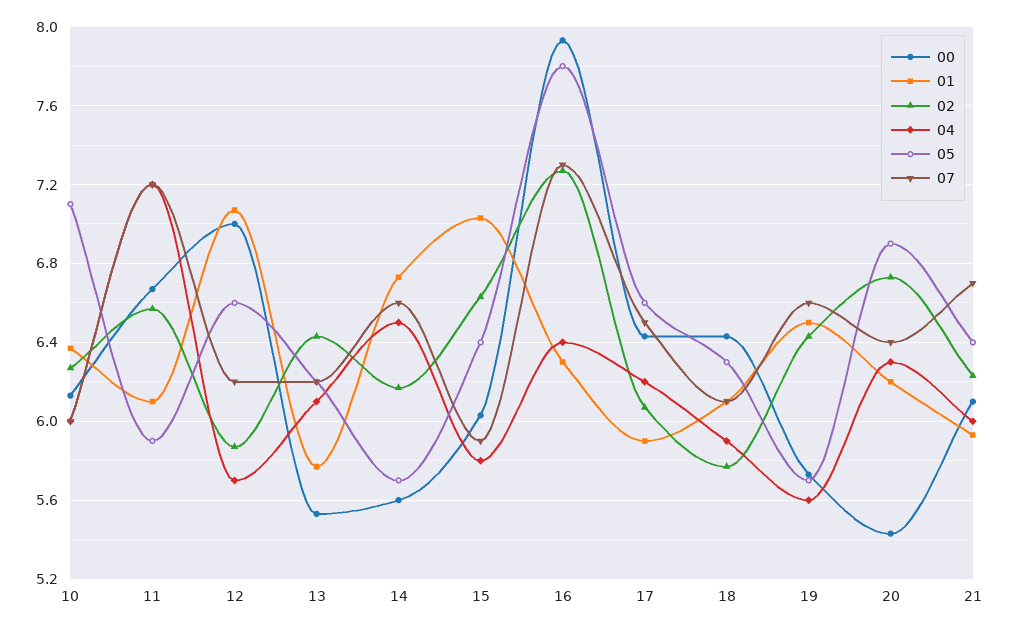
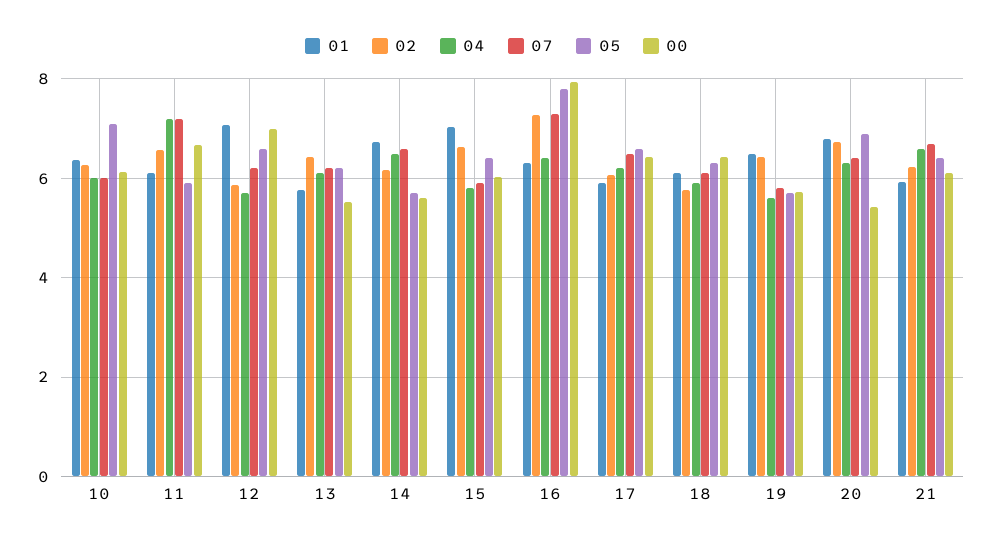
  {
    "00": {
      "10": 6.15,
      "11": 6.65,
      "12": 7,
      "13": 5.55,
      "14": 5.6,
      "15": 6.05,
      "16": 7.95,
      "17": 6.45,
      "18": 6.45,
      "19": 5.75,
      "20": 5.45,
      "21": 6.1
    },
    "01": {
      "10": 6.35,
      "11": 6.1,
      "12": 7.05,
      "13": 5.75,
      "14": 6.75,
      "15": 7.05,
      "16": 6.3,
      "17": 5.9,
      "18": 6.1,
      "19": 6.5,
-     "20": 6.2,
+     "20": 6.8,
      "21": 5.95
    },
    "02": {
      "10": 6.25,
      "11": 6.55,
      "12": 5.85,
      "13": 6.45,
      "14": 6.15,
      "15": 6.65,
      "16": 7.25,
      "17": 6.05,
      "18": 5.75,
      "19": 6.45,
      "20": 6.75,
      "21": 6.25
    },
    "04": {
      "10": 6,
      "11": 7.2,
      "12": 5.7,
      "13": 6.1,
      "14": 6.5,
      "15": 5.8,
      "16": 6.4,
      "17": 6.2,
      "18": 5.9,
      "19": 5.6,
      "20": 6.3,
-     "21": 6
+     "21": 6.6
    },
    "05": {
      "10": 7.1,
      "11": 5.9,
      "12": 6.6,
      "13": 6.2,
      "14": 5.7,
      "15": 6.4,
      "16": 7.8,
      "17": 6.6,
      "18": 6.3,
      "19": 5.7,
      "20": 6.9,
      "21": 6.4
    },
    "07": {
      "10": 6,
      "11": 7.2,
      "12": 6.2,
      "13": 6.2,
      "14": 6.6,
      "15": 5.9,
      "16": 7.3,
      "17": 6.5,
      "18": 6.1,
-     "19": 6.6,
+     "19": 5.8,
      "20": 6.4,
      "21": 6.7
    }
  }

